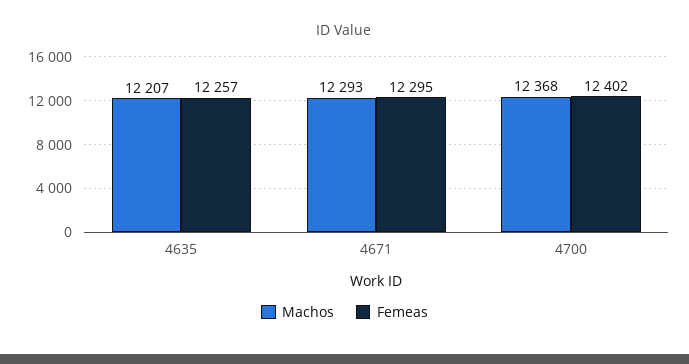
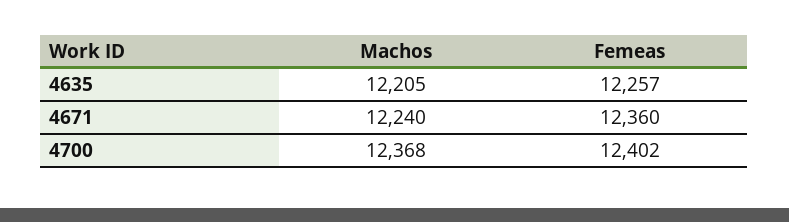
  {
    "Machos": {
-     "4635": 12207,
+     "4635": 12205,
-     "4671": 12293,
+     "4671": 12240,
      "4700": 12368
    },
    "Femeas": {
      "4635": 12257,
-     "4671": 12295,
+     "4671": 12360,
      "4700": 12402
    }
  }

